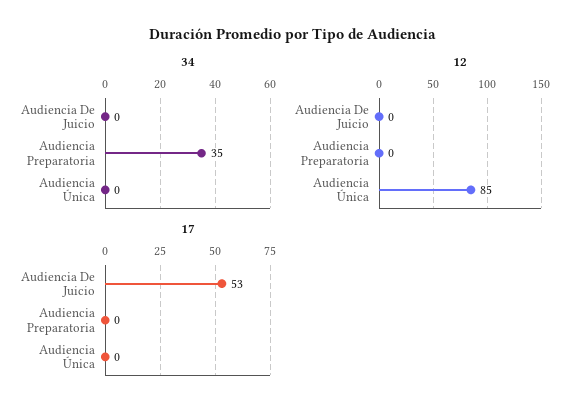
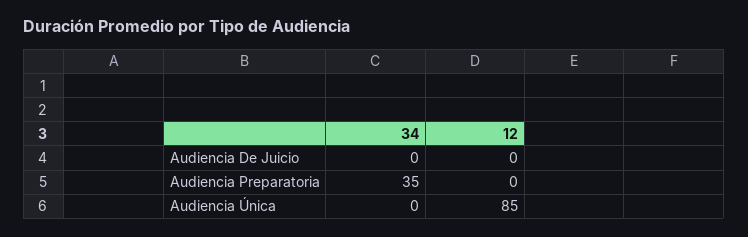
  {
    "34": {
      "Audiencia De Juicio": 0,
      "Audiencia Preparatoria": 35,
      "Audiencia Única": 0
    },
    "12": {
      "Audiencia De Juicio": 0,
      "Audiencia Preparatoria": 0,
      "Audiencia Única": 85
-   },
+   }
-   "17": {
-     "Audiencia De Juicio": 53,
-     "Audiencia Preparatoria": 0,
-     "Audiencia Única": 0
-   }
  }

